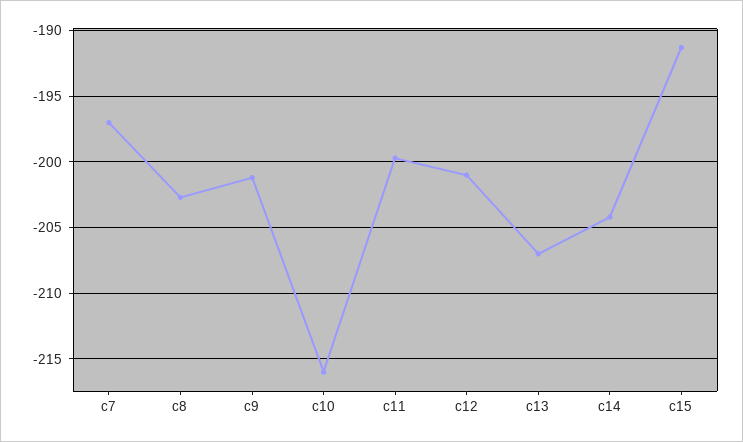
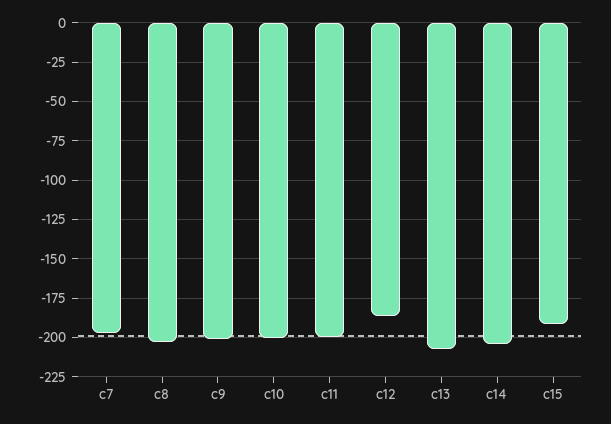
  {
    "c7": -197,
    "c8": -202.5,
    "c9": -201,
-   "c10": -216,
+   "c10": -200,
    "c11": -199.5,
-   "c12": -201,
+   "c12": -185,
    "c13": -207,
    "c14": -204,
    "c15": -191.5
  }

